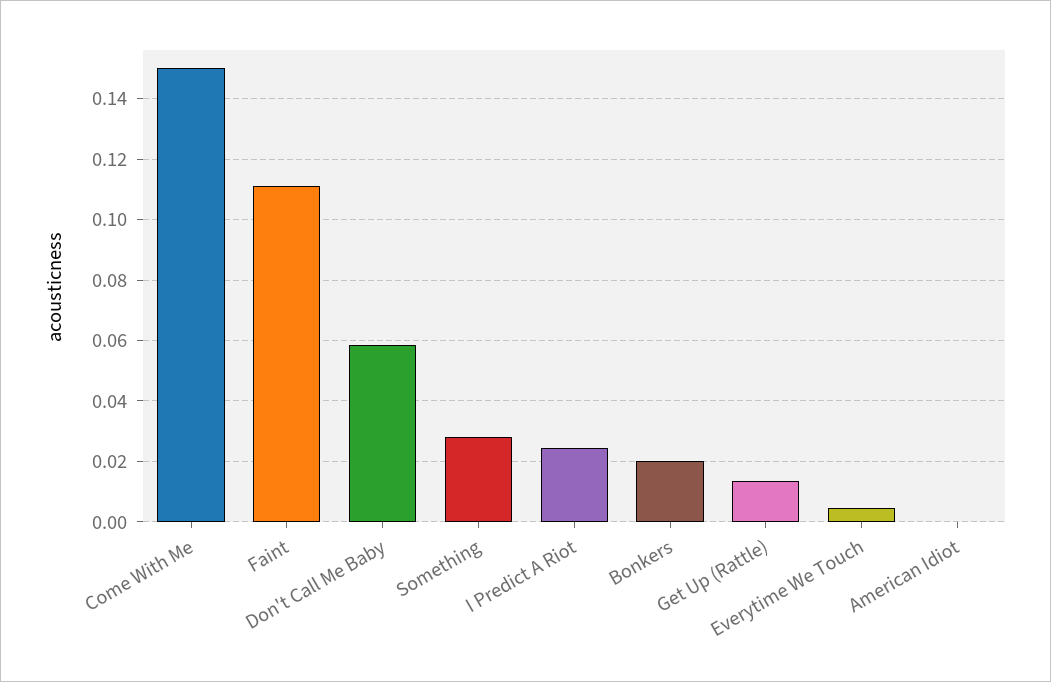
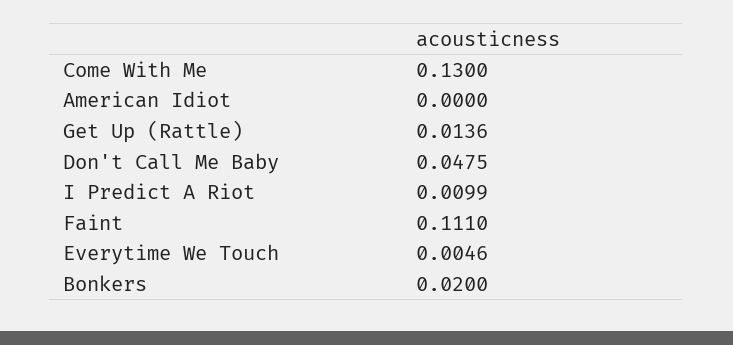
  {
-   "Come With Me": 0.15,
+   "Come With Me": 0.13,
    "Faint": 0.111,
-   "Don't Call Me Baby": 0.058,
+   "Don't Call Me Baby": 0.0475,
-   "Something": 0.028,
-   "I Predict A Riot": 0.024,
+   "I Predict A Riot": 0.0099,
    "Bonkers": 0.02,
    "Get Up (Rattle)": 0.0136,
    "Everytime We Touch": 0.0046,
    "American Idiot": 0
  }

